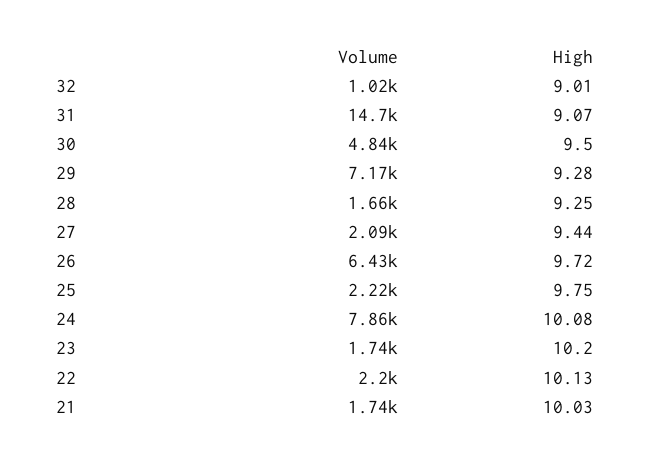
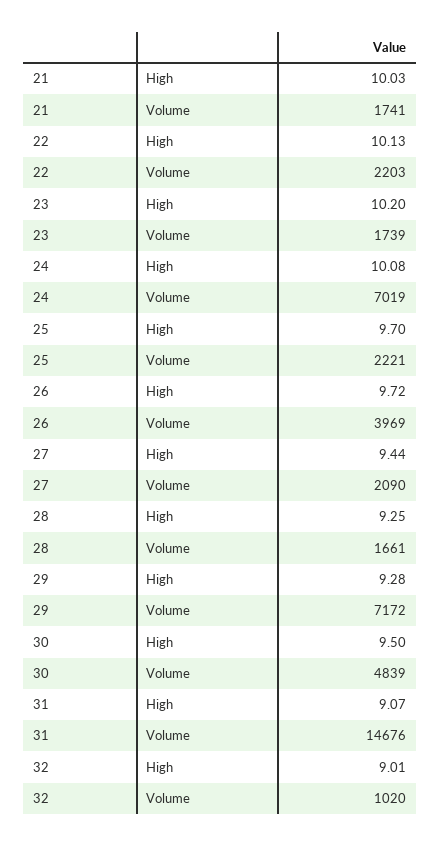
  {
    "Volume": {
      "32": 1020,
      "31": 14676,
      "30": 4839,
      "29": 7172,
      "28": 1661,
      "27": 2090,
-     "26": 6430,
+     "26": 3969,
      "25": 2221,
-     "24": 7860,
+     "24": 7019,
      "23": 1739,
      "22": 2203,
      "21": 1741
    },
    "High": {
      "32": 9.01,
      "31": 9.07,
      "30": 9.5,
      "29": 9.28,
      "28": 9.25,
      "27": 9.44,
      "26": 9.72,
-     "25": 9.75,
+     "25": 9.7,
      "24": 10.08,
      "23": 10.2,
      "22": 10.13,
      "21": 10.03
    }
  }

